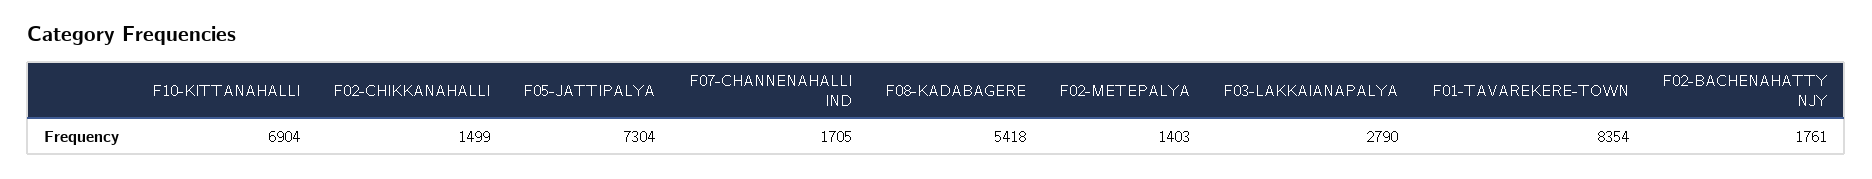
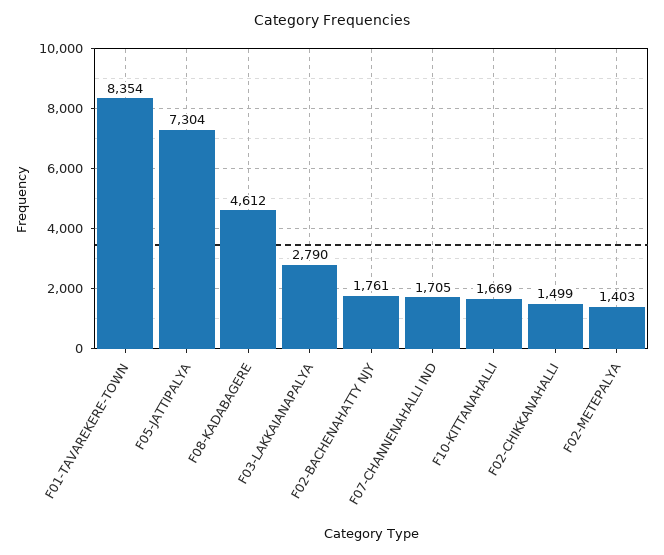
  {
-   "F10-KITTANAHALLI": 6904,
+   "F10-KITTANAHALLI": 1669,
    "F02-CHIKKANAHALLI": 1499,
    "F05-JATTIPALYA": 7304,
    "F07-CHANNENAHALLI IND": 1705,
-   "F08-KADABAGERE": 5418,
+   "F08-KADABAGERE": 4612,
    "F02-METEPALYA": 1403,
    "F03-LAKKAIANAPALYA": 2790,
    "F01-TAVAREKERE-TOWN": 8354,
    "F02-BACHENAHATTY NJY": 1761
  }

